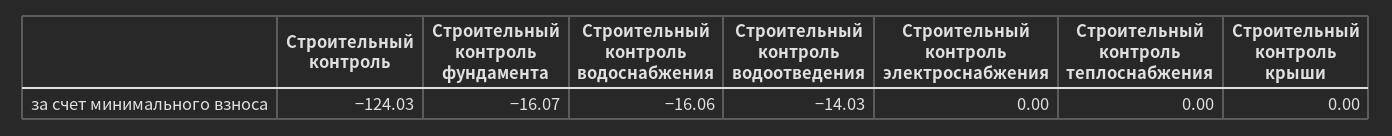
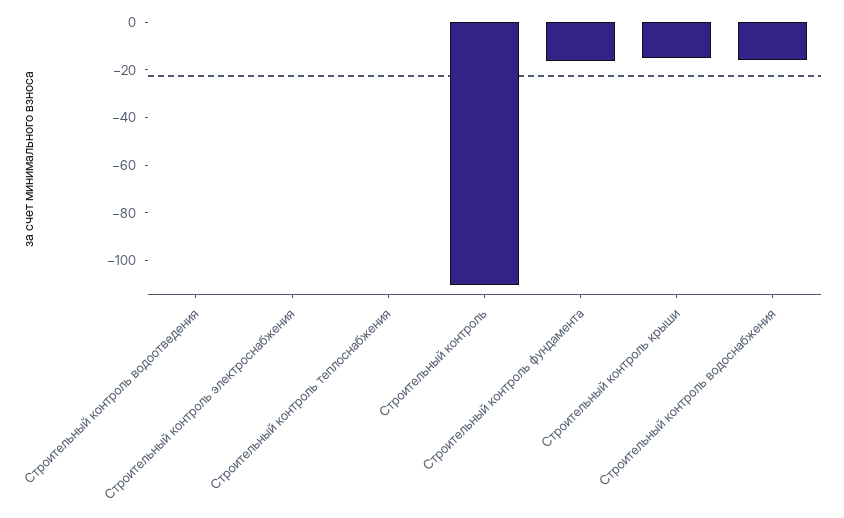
  {
-   "Строительный контроль": -124.03,
+   "Строительный контроль": -110,
    "Строительный контроль фундамента": -16.07,
    "Строительный контроль водоснабжения": -16.06,
-   "Строительный контроль водоотведения": -14.03,
+   "Строительный контроль водоотведения": 0,
    "Строительный контроль электроснабжения": 0,
    "Строительный контроль теплоснабжения": 0,
-   "Строительный контроль крыши": 0
+   "Строительный контроль крыши": -15
  }

